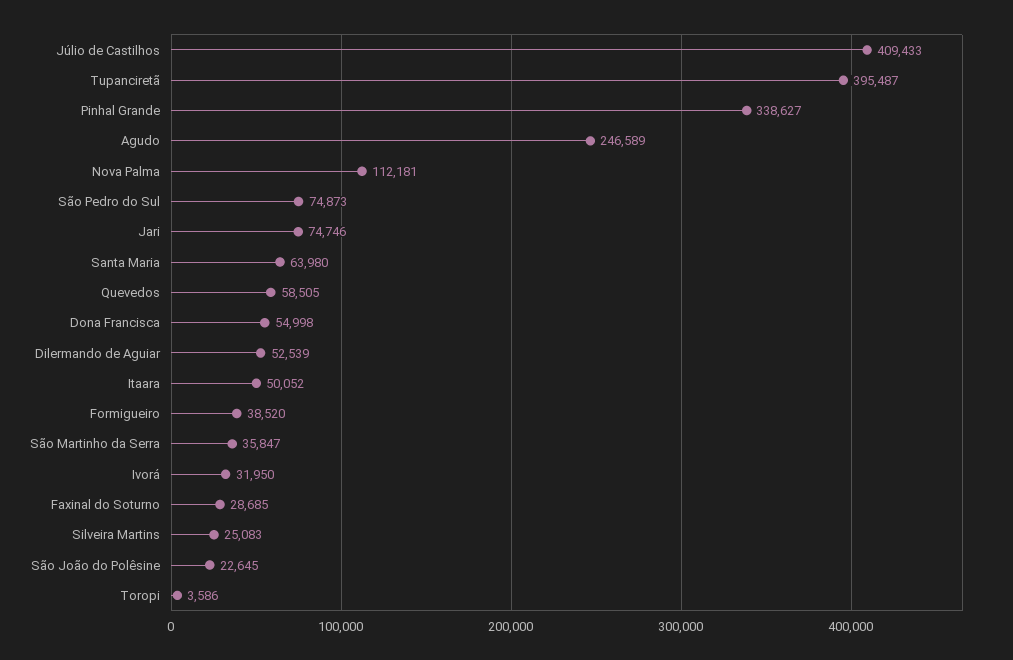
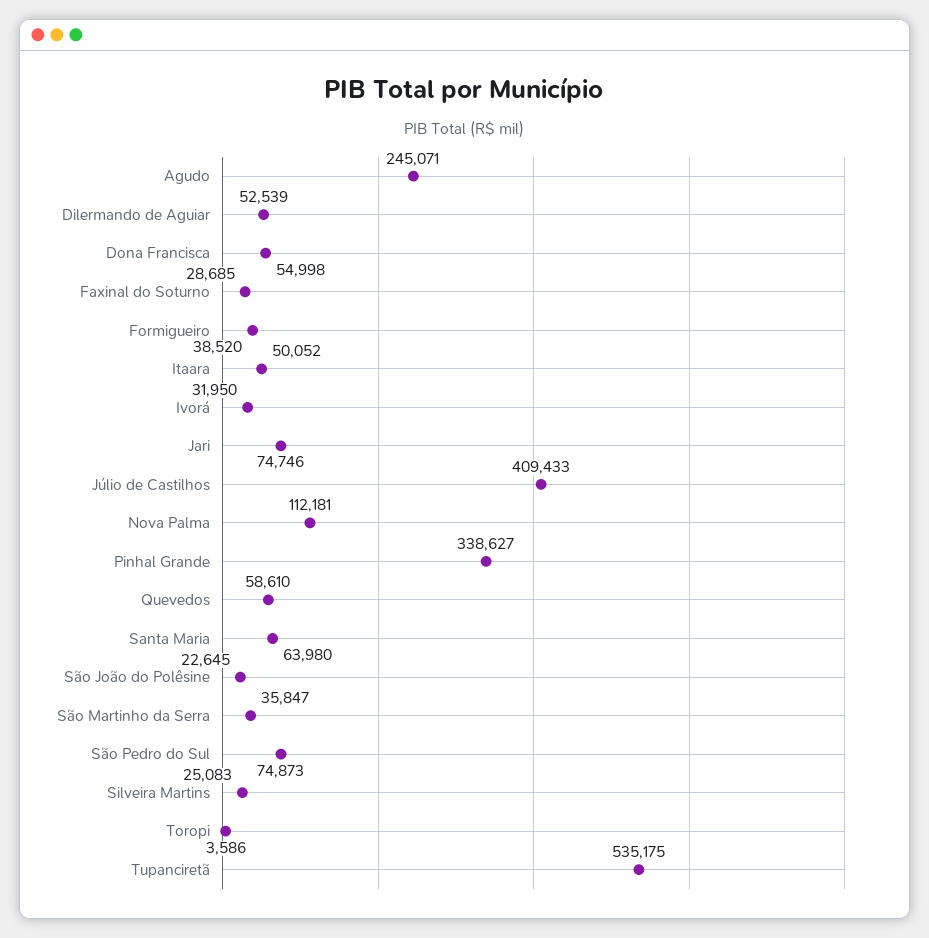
  {
    "Júlio de Castilhos": 409433,
-   "Tupanciretã": 395487,
+   "Tupanciretã": 535175,
    "Pinhal Grande": 338627,
-   "Agudo": 246589,
+   "Agudo": 245071,
    "Nova Palma": 112181,
    "São Pedro do Sul": 74873,
    "Jari": 74746,
    "Santa Maria": 63980,
-   "Quevedos": 58505,
+   "Quevedos": 58610,
    "Dona Francisca": 54998,
    "Dilermando de Aguiar": 52539,
    "Itaara": 50052,
    "Formigueiro": 38520,
    "São Martinho da Serra": 35847,
    "Ivorá": 31950,
    "Faxinal do Soturno": 28685,
    "Silveira Martins": 25083,
    "São João do Polêsine": 22645,
    "Toropi": 3586
  }

